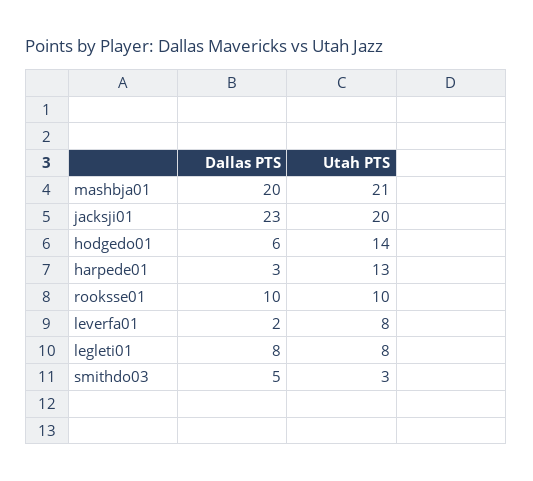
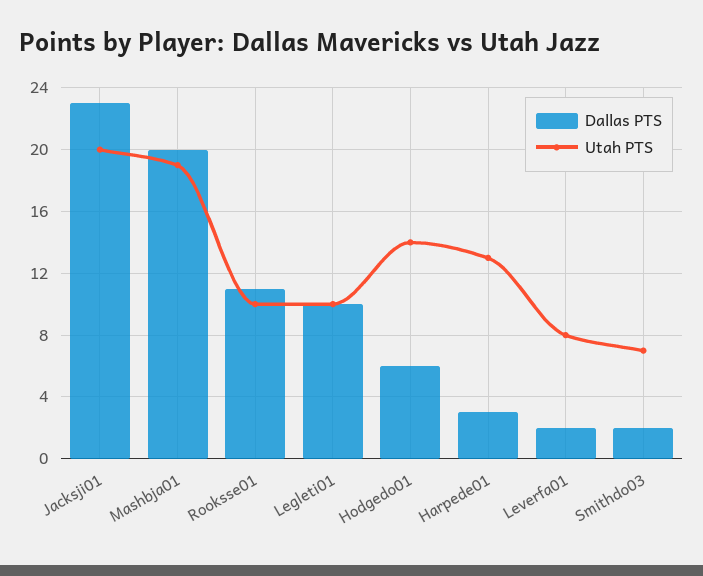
  {
    "Dallas PTS": {
      "mashbja01": 20,
      "jacksji01": 23,
      "hodgedo01": 6,
      "harpede01": 3,
-     "rooksse01": 10,
+     "rooksse01": 11,
      "leverfa01": 2,
-     "legleti01": 8,
+     "legleti01": 10,
-     "smithdo03": 5
+     "smithdo03": 2
    },
    "Utah PTS": {
-     "mashbja01": 21,
+     "mashbja01": 19,
      "jacksji01": 20,
      "hodgedo01": 14,
      "harpede01": 13,
      "rooksse01": 10,
      "leverfa01": 8,
-     "legleti01": 8,
+     "legleti01": 10,
-     "smithdo03": 3
+     "smithdo03": 7
    }
  }

